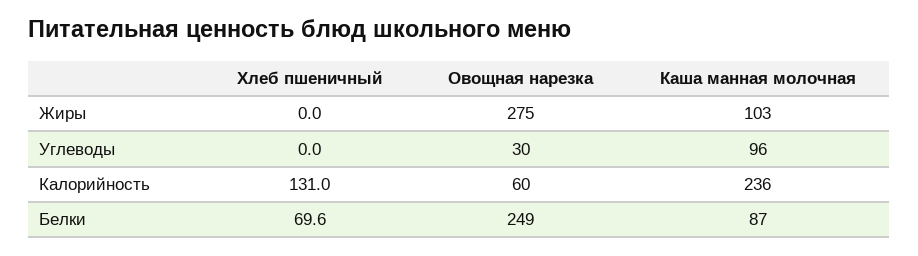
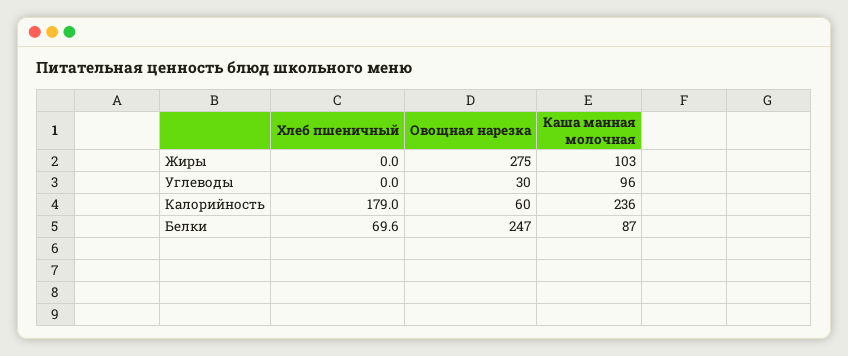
  {
    "Хлеб пшеничный": {
      "Жиры": 0,
      "Углеводы": 0,
-     "Калорийность": 131,
+     "Калорийность": 179,
      "Белки": 69.6
    },
    "Овощная нарезка": {
      "Жиры": 275,
      "Углеводы": 30,
      "Калорийность": 60,
-     "Белки": 249
+     "Белки": 247
    },
    "Каша манная молочная": {
      "Жиры": 103,
      "Углеводы": 96,
      "Калорийность": 236,
      "Белки": 87
    }
  }

